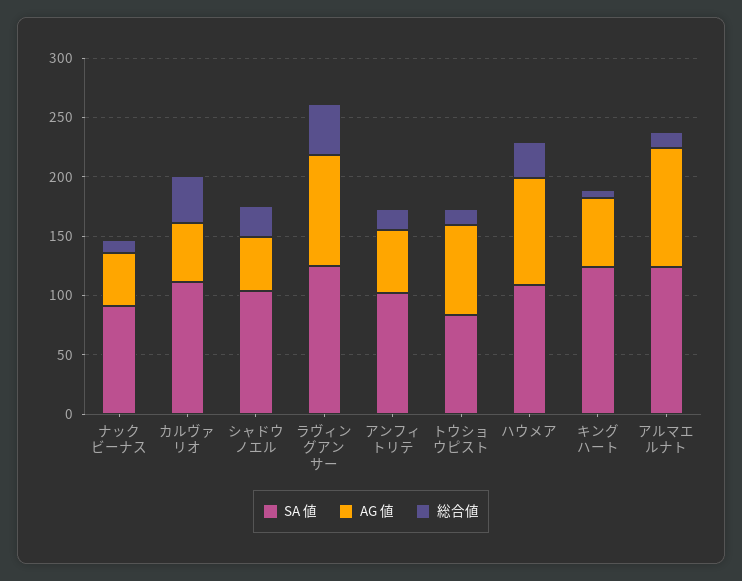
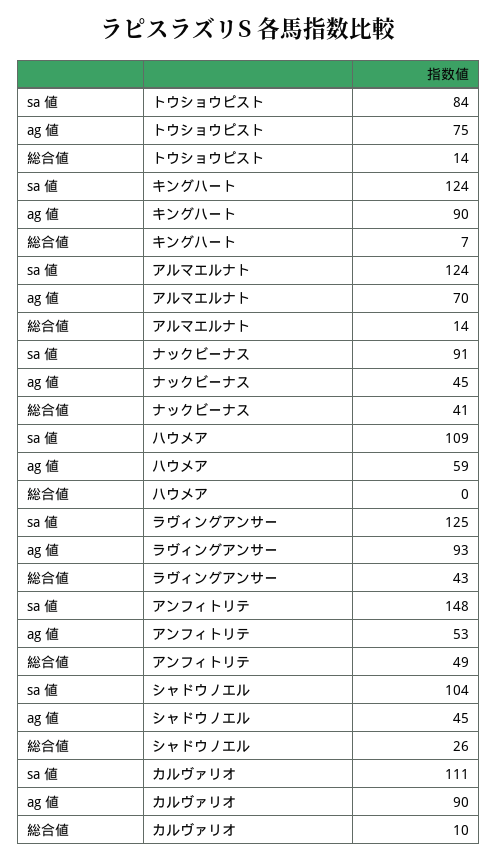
  {
    "SA 値": {
      "ナックビーナス": 91,
      "カルヴァリオ": 111,
      "シャドウノエル": 104,
      "ラヴィングアンサー": 125,
-     "アンフィトリテ": 100,
+     "アンフィトリテ": 148,
      "トウショウピスト": 84,
      "ハウメア": 109,
      "キングハート": 124,
      "アルマエルナト": 124
    },
    "AG 値": {
      "ナックビーナス": 45,
-     "カルヴァリオ": 50,
+     "カルヴァリオ": 90,
      "シャドウノエル": 45,
      "ラヴィングアンサー": 93,
      "アンフィトリテ": 53,
      "トウショウピスト": 75,
-     "ハウメア": 90,
+     "ハウメア": 59,
-     "キングハート": 60,
+     "キングハート": 90,
-     "アルマエルナト": 100
+     "アルマエルナト": 70
    },
    "総合値": {
-     "ナックビーナス": 10,
+     "ナックビーナス": 41,
-     "カルヴァリオ": 40,
+     "カルヴァリオ": 10,
      "シャドウノエル": 26,
      "ラヴィングアンサー": 43,
-     "アンフィトリテ": 20,
+     "アンフィトリテ": 49,
      "トウショウピスト": 14,
-     "ハウメア": 30,
+     "ハウメア": 0,
      "キングハート": 7,
      "アルマエルナト": 14
    }
  }

